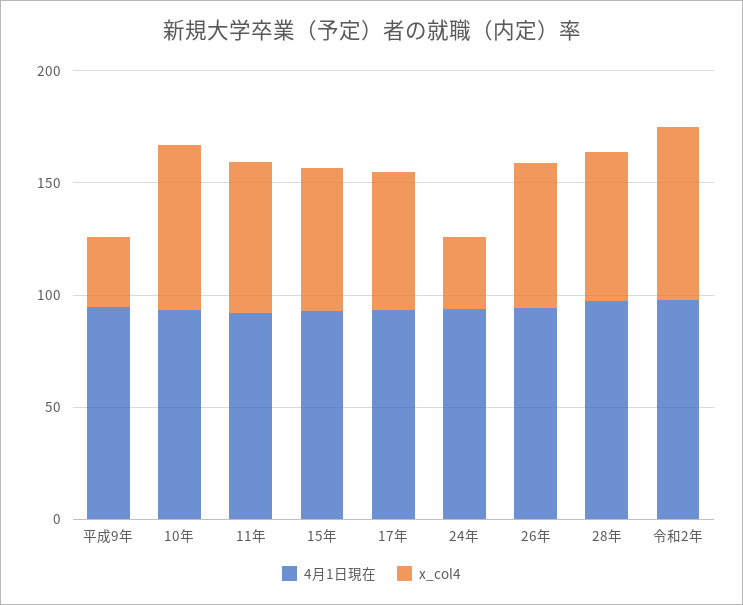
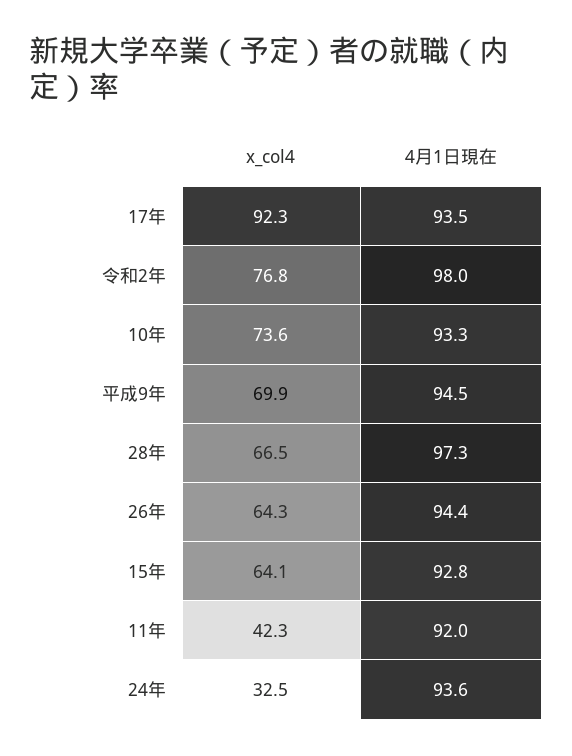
  {
    "4月1日現在": {
      "平成9年": 94.5,
      "10年": 93.3,
      "11年": 92,
      "15年": 92.8,
      "17年": 93.5,
      "24年": 93.6,
      "26年": 94.4,
      "28年": 97.3,
      "令和2年": 98
    },
    "x_col4": {
-     "平成9年": 30,
+     "平成9年": 69.9,
      "10年": 73.6,
-     "11年": 70,
+     "11年": 42.3,
      "15年": 64.1,
-     "17年": 60,
+     "17年": 92.3,
      "24年": 32.5,
      "26年": 64.3,
      "28年": 66.5,
      "令和2年": 76.8
    }
  }

